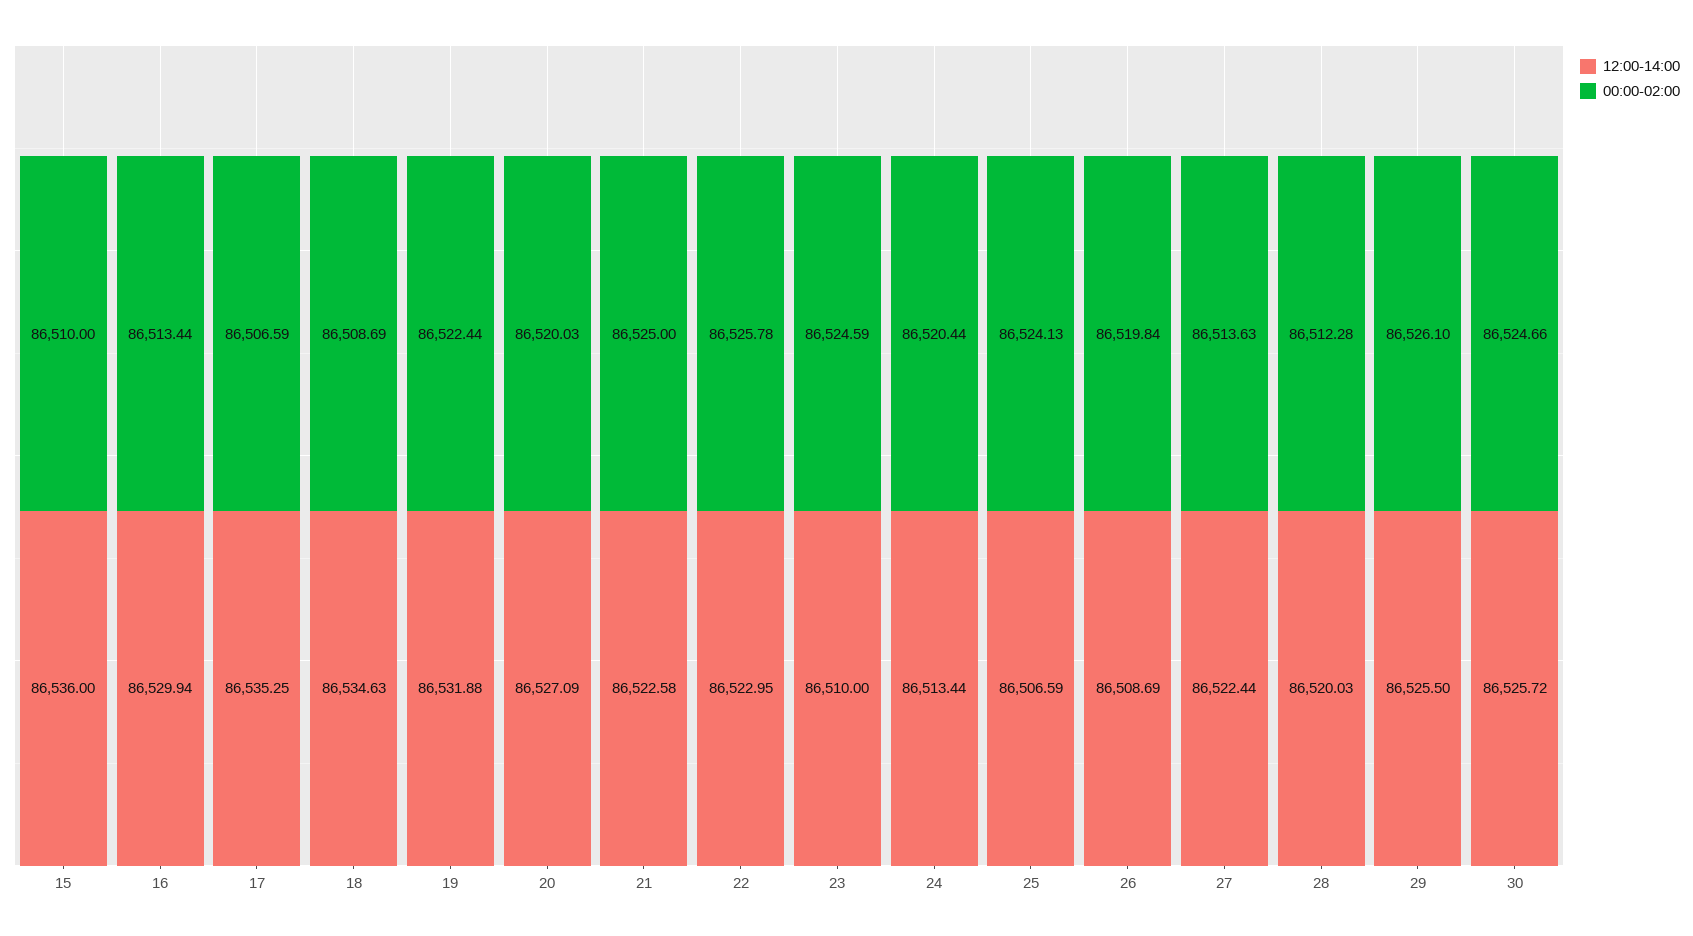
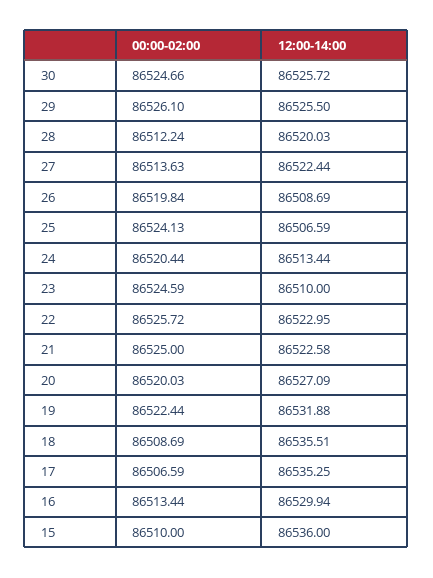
  {
    "12:00-14:00": {
      "15": 86536,
      "16": 86529.94,
      "17": 86535.25,
-     "18": 86534.63,
+     "18": 86535.51,
      "19": 86531.88,
      "20": 86527.09,
      "21": 86522.58,
      "22": 86522.95,
      "23": 86510,
      "24": 86513.44,
      "25": 86506.59,
      "26": 86508.69,
      "27": 86522.44,
      "28": 86520.03,
      "29": 86525.5,
      "30": 86525.72
    },
    "00:00-02:00": {
      "15": 86510,
      "16": 86513.44,
      "17": 86506.59,
      "18": 86508.69,
      "19": 86522.44,
      "20": 86520.03,
      "21": 86525,
-     "22": 86525.78,
+     "22": 86525.72,
      "23": 86524.59,
      "24": 86520.44,
      "25": 86524.13,
      "26": 86519.84,
      "27": 86513.63,
-     "28": 86512.28,
+     "28": 86512.24,
      "29": 86526.1,
      "30": 86524.66
    }
  }

